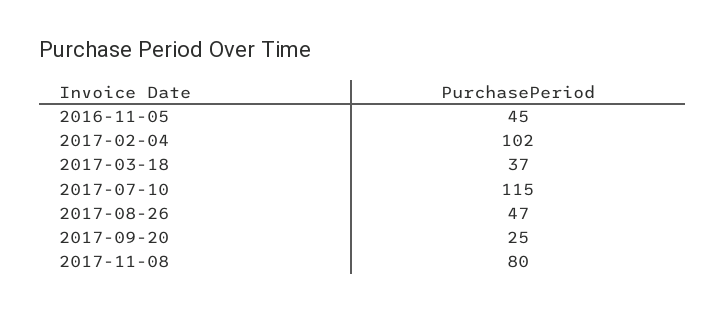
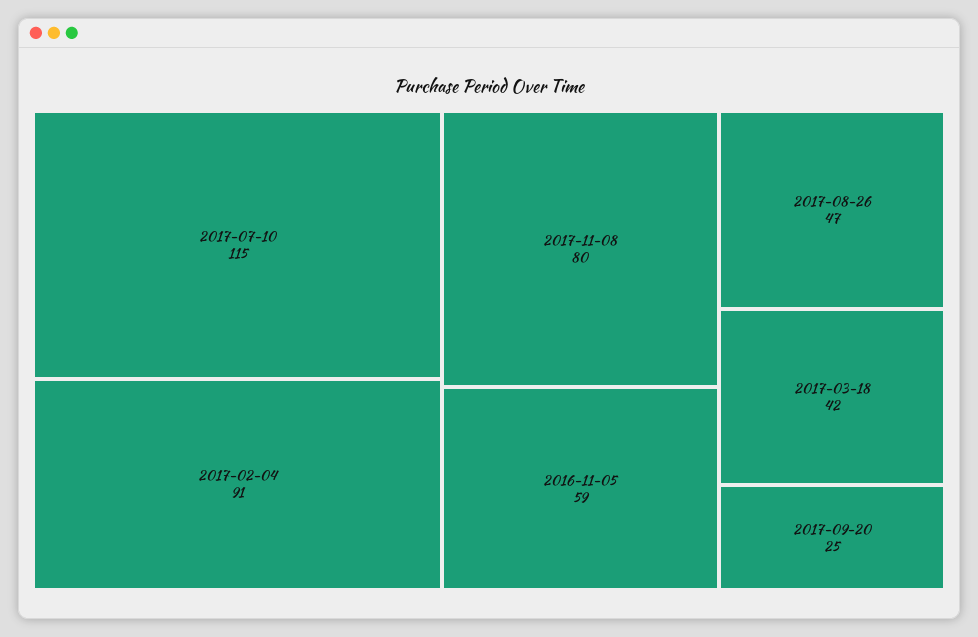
  {
-   "2016-11-05": 45,
+   "2016-11-05": 59,
-   "2017-02-04": 102,
+   "2017-02-04": 91,
-   "2017-03-18": 37,
+   "2017-03-18": 42,
    "2017-07-10": 115,
    "2017-08-26": 47,
    "2017-09-20": 25,
    "2017-11-08": 80
  }

